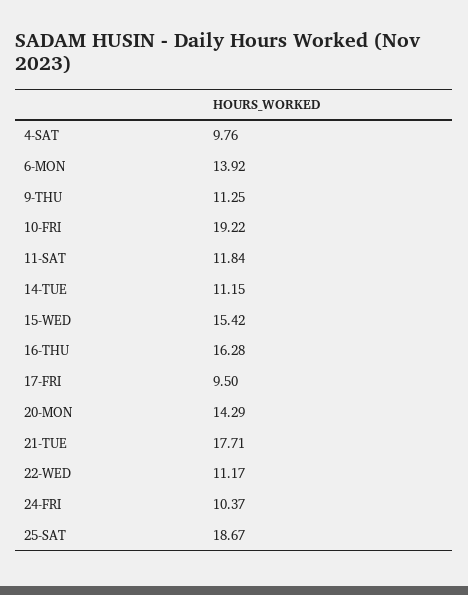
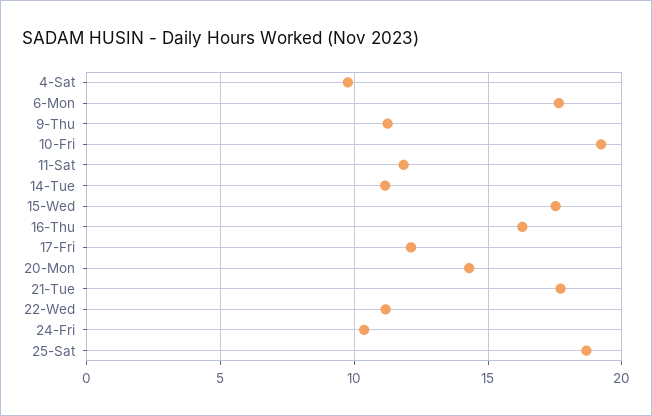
  {
    "4-SAT": 9.76,
-   "6-MON": 13.92,
+   "6-MON": 17.5,
    "9-THU": 11.25,
    "10-FRI": 19.22,
    "11-SAT": 11.84,
    "14-TUE": 11.15,
-   "15-WED": 15.42,
+   "15-WED": 17.5,
    "16-THU": 16.28,
-   "17-FRI": 9.5,
+   "17-FRI": 12,
    "20-MON": 14.29,
    "21-TUE": 17.71,
    "22-WED": 11.17,
    "24-FRI": 10.37,
    "25-SAT": 18.67
  }

